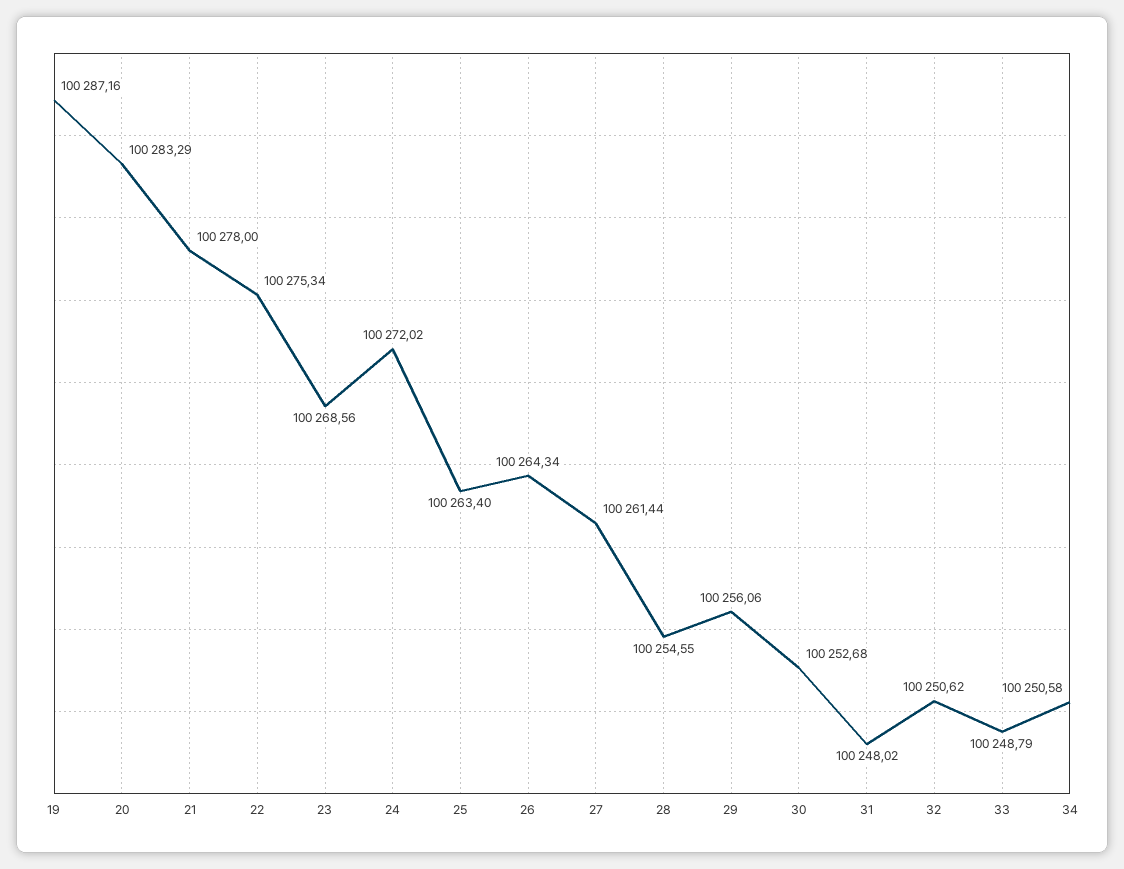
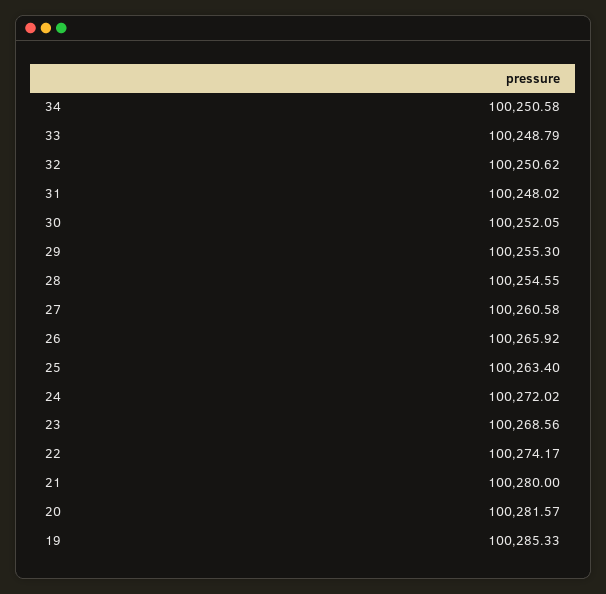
  {
-   "19": 100287.16,
+   "19": 100285.33,
-   "20": 100283.29,
+   "20": 100281.57,
-   "21": 100278,
+   "21": 100280,
-   "22": 100275.34,
+   "22": 100274.17,
    "23": 100268.56,
    "24": 100272.02,
    "25": 100263.4,
-   "26": 100264.34,
+   "26": 100265.92,
-   "27": 100261.44,
+   "27": 100260.58,
    "28": 100254.55,
-   "29": 100256.06,
+   "29": 100255.3,
-   "30": 100252.68,
+   "30": 100252.05,
    "31": 100248.02,
    "32": 100250.62,
    "33": 100248.79,
    "34": 100250.58
  }

